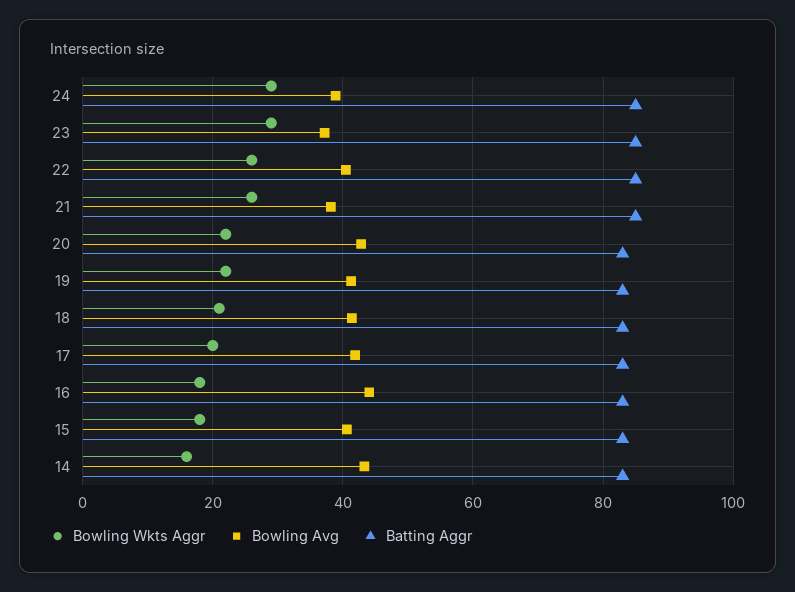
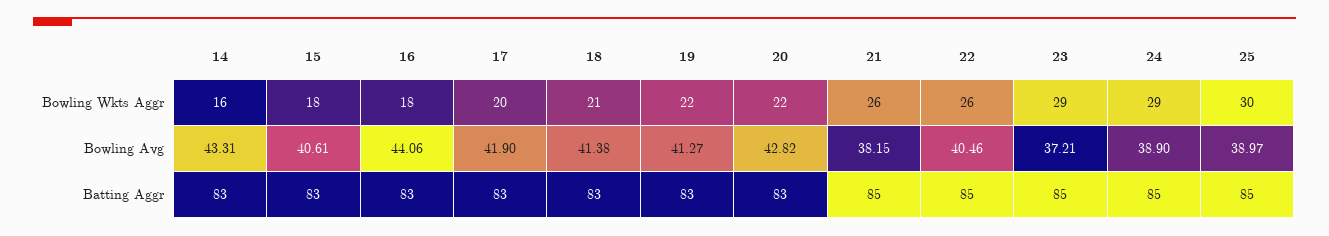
  {
    "Bowling Wkts Aggr": {
      "24": 29,
      "23": 29,
      "22": 26,
      "21": 26,
      "20": 22,
      "19": 22,
      "18": 21,
      "17": 20,
      "16": 18,
      "15": 18,
-     "14": 16
+     "14": 16,
+     "25": 30
    },
    "Bowling Avg": {
      "24": 38.9,
      "23": 37.21,
      "22": 40.46,
      "21": 38.15,
      "20": 42.82,
      "19": 41.27,
      "18": 41.38,
      "17": 41.9,
      "16": 44.06,
      "15": 40.61,
-     "14": 43.31
+     "14": 43.31,
+     "25": 38.97
    },
    "Batting Aggr": {
      "24": 85,
      "23": 85,
      "22": 85,
      "21": 85,
      "20": 83,
      "19": 83,
      "18": 83,
      "17": 83,
      "16": 83,
      "15": 83,
-     "14": 83
+     "14": 83,
+     "25": 85
    }
  }

